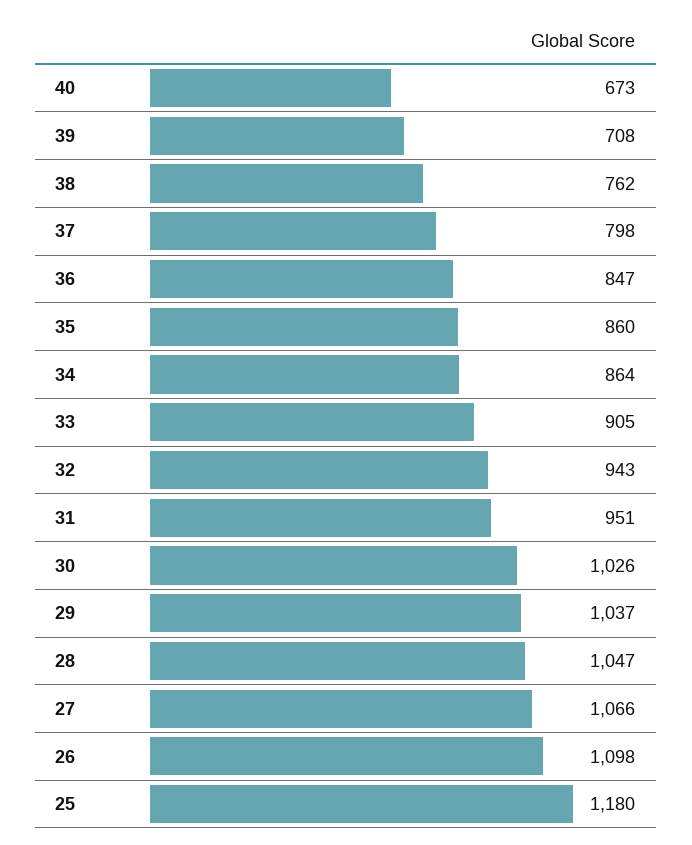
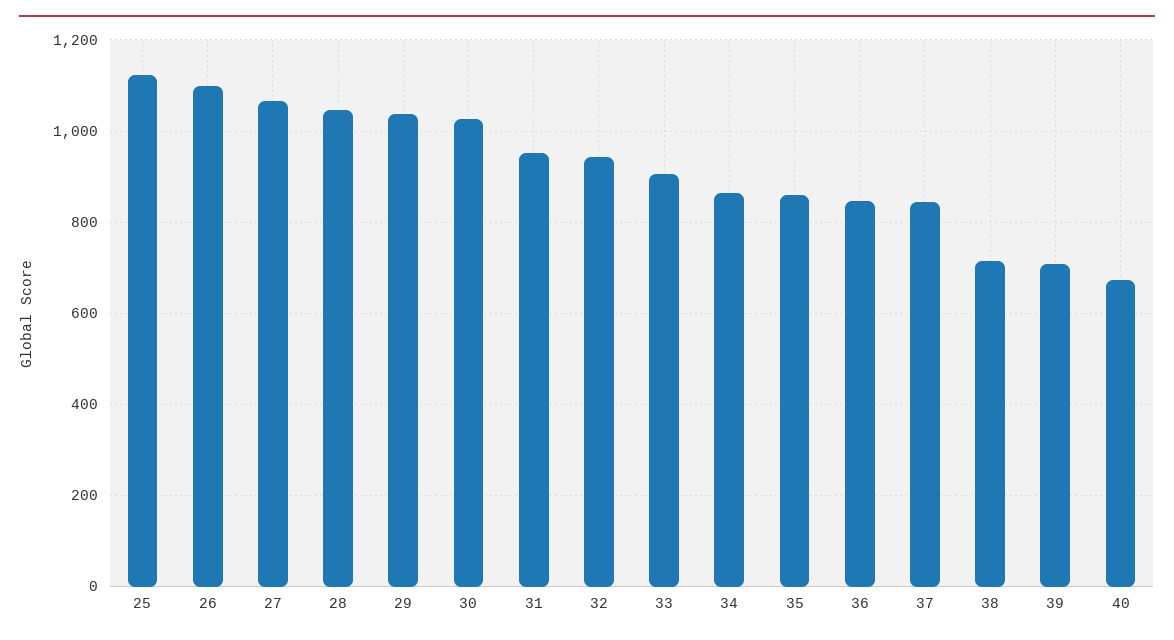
  {
    "40": 673,
    "39": 708,
-   "38": 762,
+   "38": 720,
-   "37": 798,
+   "37": 840,
    "36": 847,
    "35": 860,
    "34": 864,
    "33": 905,
    "32": 943,
    "31": 951,
    "30": 1026,
    "29": 1037,
    "28": 1047,
    "27": 1066,
    "26": 1098,
-   "25": 1180
+   "25": 1120
  }

